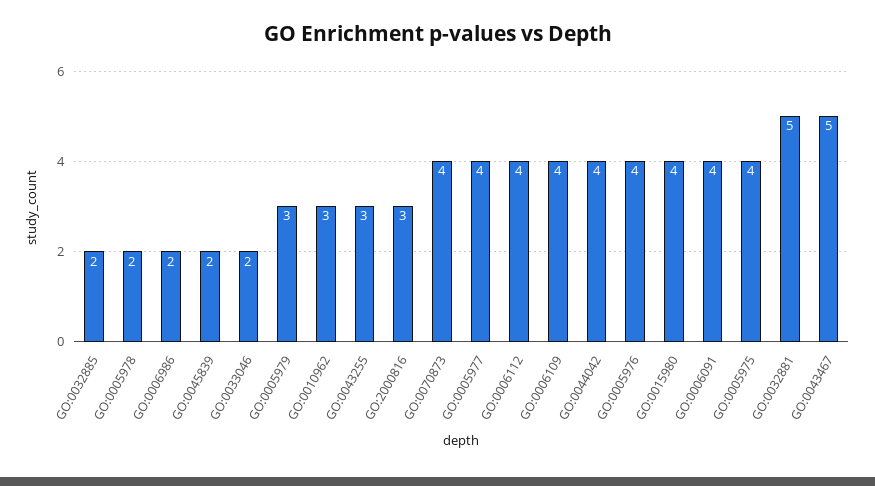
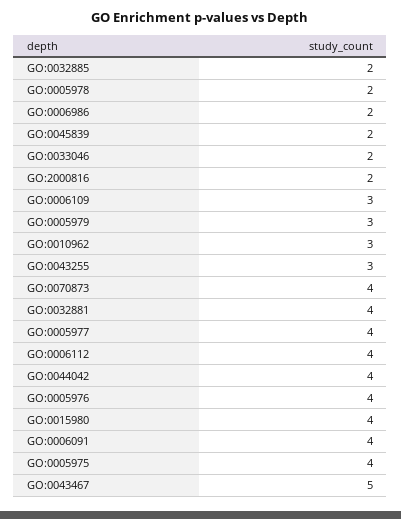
  {
    "GO:0032885": 2,
    "GO:0005978": 2,
    "GO:0006986": 2,
    "GO:0045839": 2,
    "GO:0033046": 2,
    "GO:0005979": 3,
    "GO:0010962": 3,
    "GO:0043255": 3,
-   "GO:2000816": 3,
+   "GO:2000816": 2,
    "GO:0070873": 4,
    "GO:0005977": 4,
    "GO:0006112": 4,
-   "GO:0006109": 4,
+   "GO:0006109": 3,
    "GO:0044042": 4,
    "GO:0005976": 4,
    "GO:0015980": 4,
    "GO:0006091": 4,
    "GO:0005975": 4,
-   "GO:0032881": 5,
+   "GO:0032881": 4,
    "GO:0043467": 5
  }

